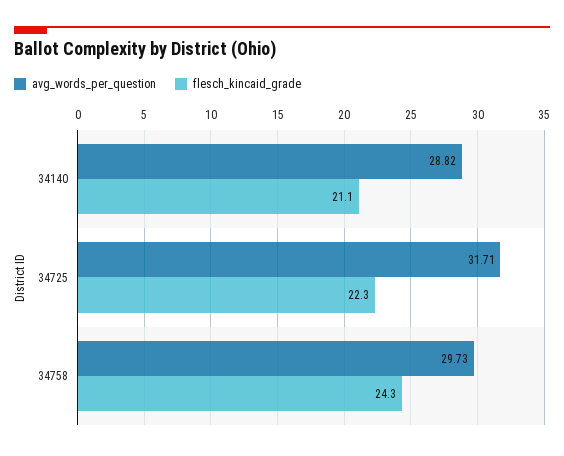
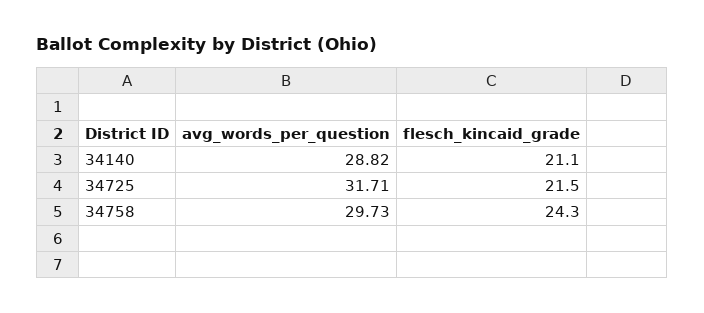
  {
    "avg_words_per_question": {
      "34140": 28.82,
      "34725": 31.71,
      "34758": 29.73
    },
    "flesch_kincaid_grade": {
      "34140": 21.1,
-     "34725": 22.3,
+     "34725": 21.5,
      "34758": 24.3
    }
  }

